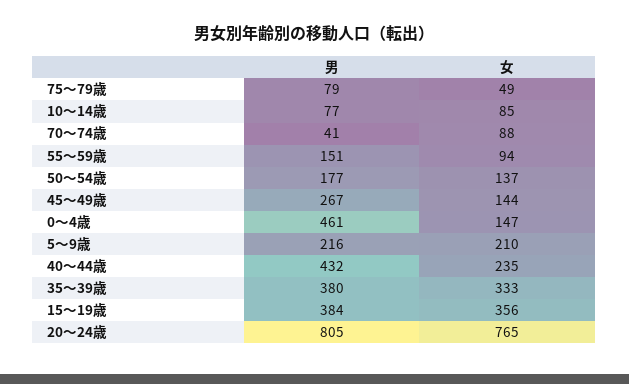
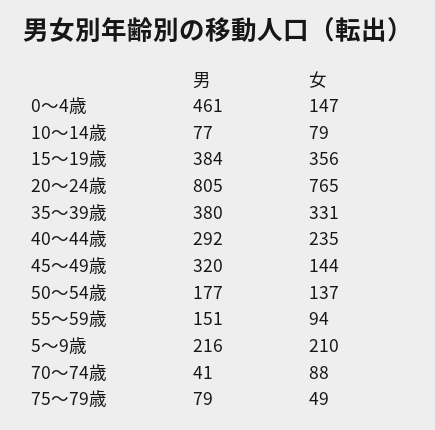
  {
    "男": {
      "75～79歳": 79,
      "10～14歳": 77,
      "70～74歳": 41,
      "55～59歳": 151,
      "50～54歳": 177,
-     "45～49歳": 267,
+     "45～49歳": 320,
      "0～4歳": 461,
      "5～9歳": 216,
-     "40～44歳": 432,
+     "40～44歳": 292,
      "35～39歳": 380,
      "15～19歳": 384,
      "20～24歳": 805
    },
    "女": {
      "75～79歳": 49,
-     "10～14歳": 85,
+     "10～14歳": 79,
      "70～74歳": 88,
      "55～59歳": 94,
      "50～54歳": 137,
      "45～49歳": 144,
      "0～4歳": 147,
      "5～9歳": 210,
      "40～44歳": 235,
-     "35～39歳": 333,
+     "35～39歳": 331,
      "15～19歳": 356,
      "20～24歳": 765
    }
  }

